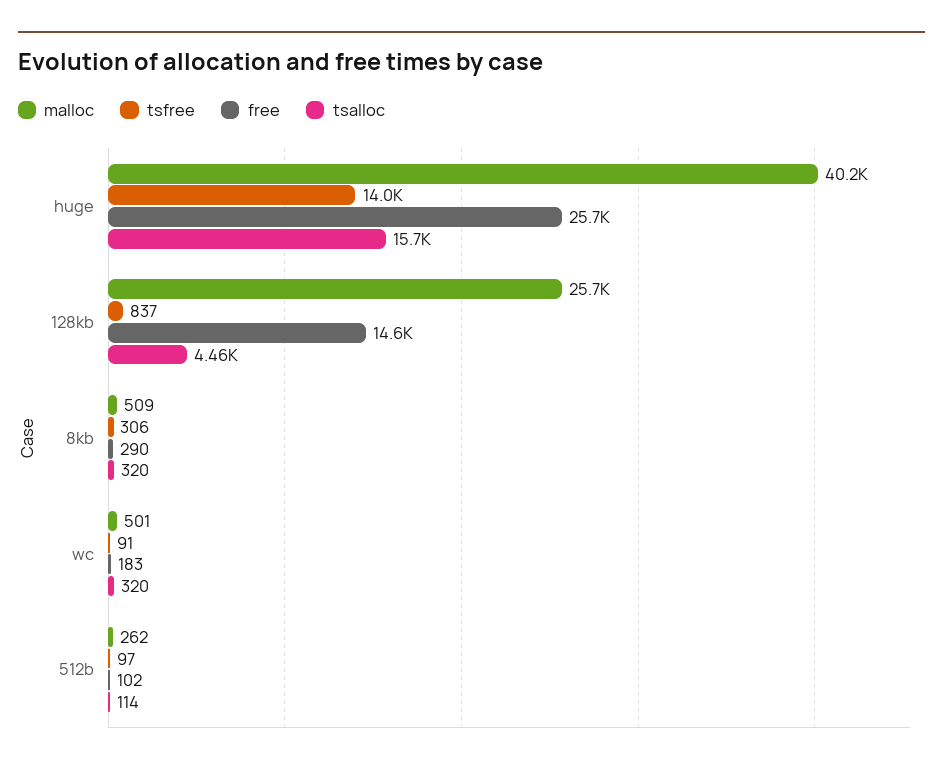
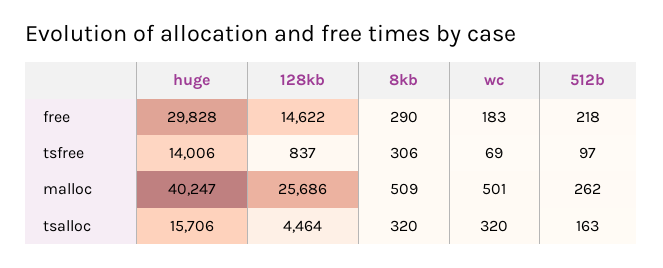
  {
    "malloc": {
      "huge": 40247,
      "128kb": 25686,
      "8kb": 509,
      "wc": 501,
      "512b": 262
    },
    "tsfree": {
      "huge": 14006,
      "128kb": 837,
      "8kb": 306,
-     "wc": 91,
+     "wc": 69,
      "512b": 97
    },
    "free": {
-     "huge": 25700,
+     "huge": 29828,
      "128kb": 14622,
      "8kb": 290,
      "wc": 183,
-     "512b": 102
+     "512b": 218
    },
    "tsalloc": {
      "huge": 15706,
      "128kb": 4464,
      "8kb": 320,
      "wc": 320,
-     "512b": 114
+     "512b": 163
    }
  }

